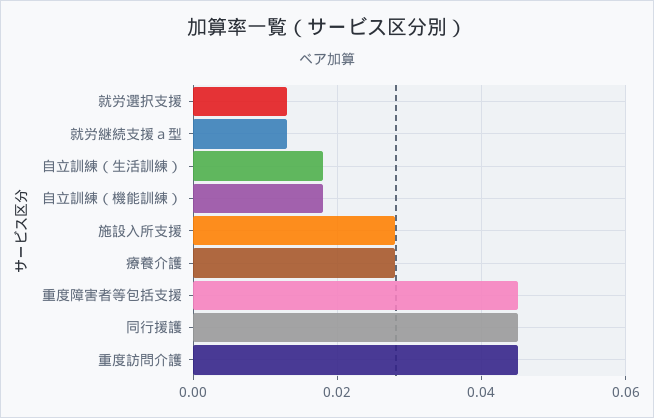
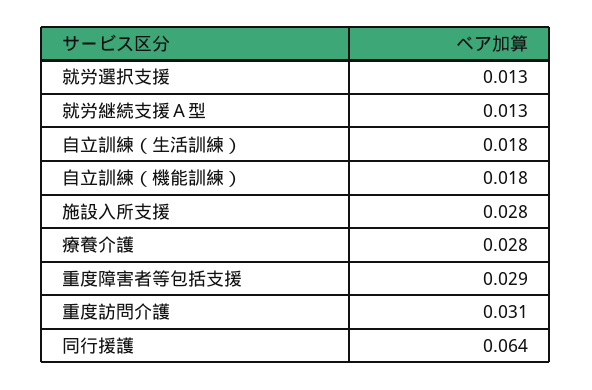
  {
    "就労選択支援": 0.013,
    "就労継続支援ａ型": 0.013,
    "自立訓練（生活訓練）": 0.018,
    "自立訓練（機能訓練）": 0.018,
    "施設入所支援": 0.028,
    "療養介護": 0.028,
-   "重度障害者等包括支援": 0.045,
+   "重度障害者等包括支援": 0.029,
-   "同行援護": 0.045,
+   "同行援護": 0.064,
-   "重度訪問介護": 0.045
+   "重度訪問介護": 0.031
  }

